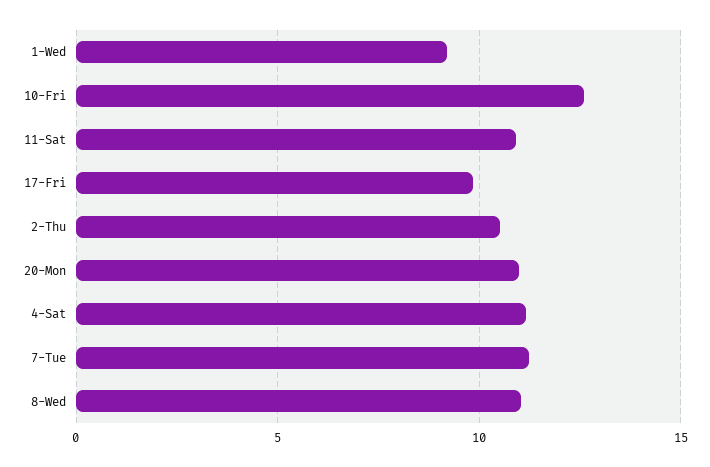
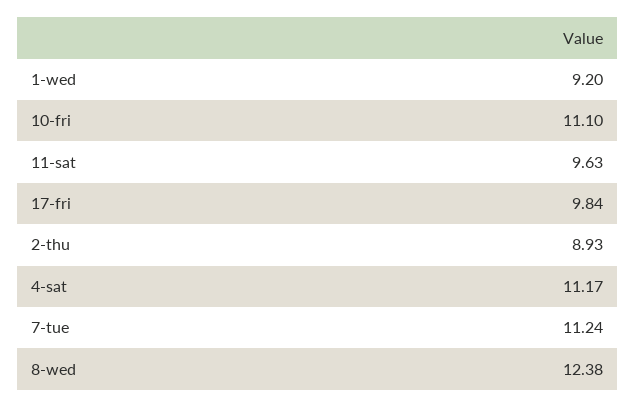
  {
    "1-Wed": 9.2,
-   "10-Fri": 12.5,
+   "10-Fri": 11.1,
-   "11-Sat": 11,
+   "11-Sat": 9.63,
    "17-Fri": 9.84,
-   "2-Thu": 10.5,
+   "2-Thu": 8.93,
-   "20-Mon": 11,
    "4-Sat": 11.17,
    "7-Tue": 11.24,
-   "8-Wed": 11
+   "8-Wed": 12.38
  }

